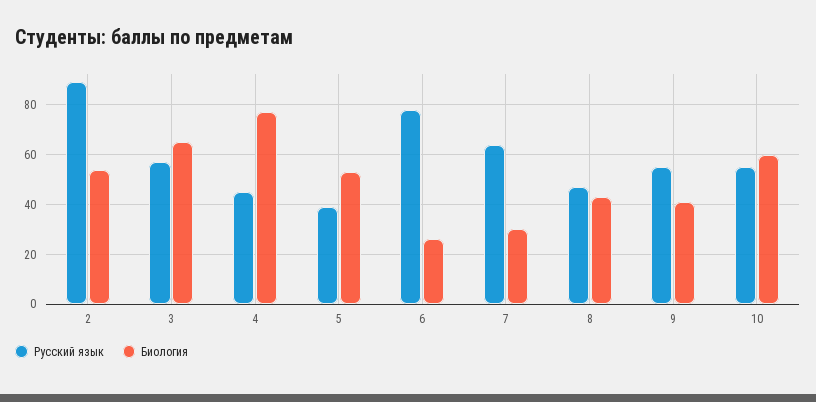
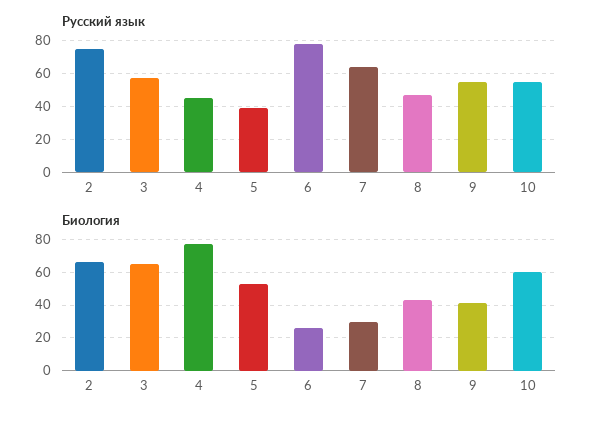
  {
    "Русский язык": {
-     "2": 90,
+     "2": 75,
      "3": 55,
      "4": 45,
      "5": 40,
      "6": 80,
      "7": 65,
      "8": 45,
      "9": 55,
      "10": 55
    },
    "Биология": {
-     "2": 55,
+     "2": 65,
      "3": 65,
      "4": 75,
      "5": 55,
      "6": 25,
      "7": 30,
      "8": 45,
      "9": 40,
      "10": 60
    }
  }

